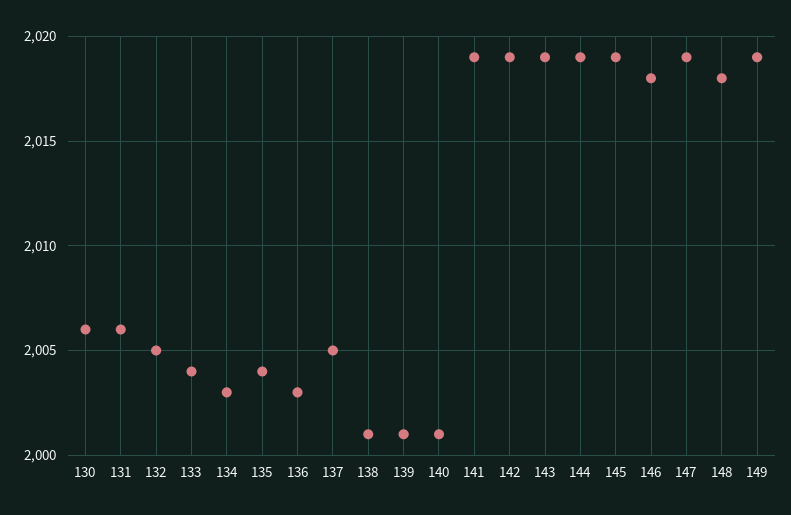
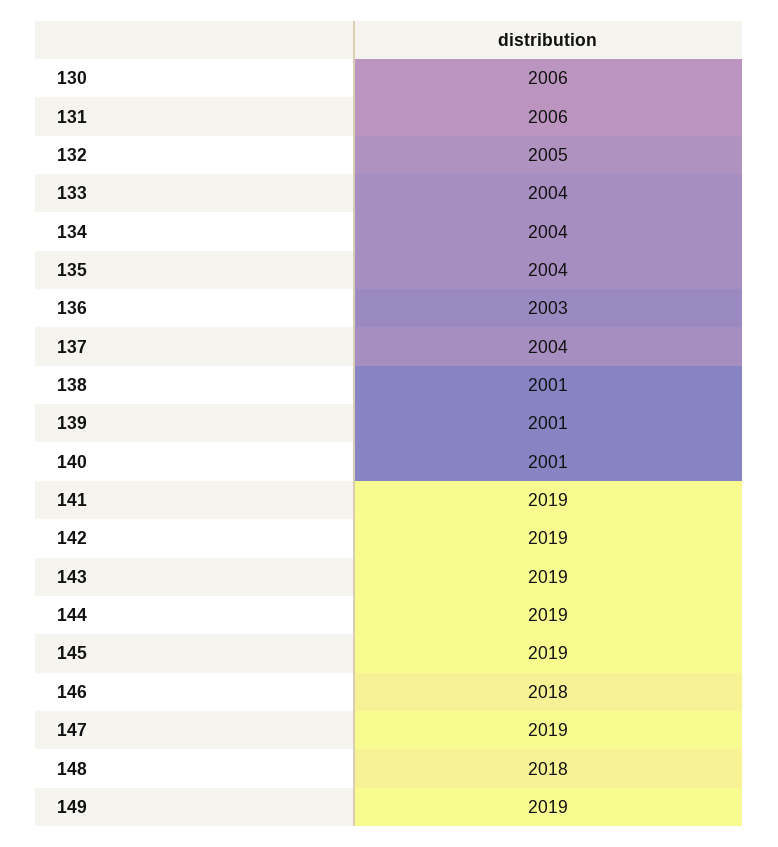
  {
    "130": 2006,
    "131": 2006,
    "132": 2005,
    "133": 2004,
-   "134": 2003,
+   "134": 2004,
    "135": 2004,
    "136": 2003,
-   "137": 2005,
+   "137": 2004,
    "138": 2001,
    "139": 2001,
    "140": 2001,
    "141": 2019,
    "142": 2019,
    "143": 2019,
    "144": 2019,
    "145": 2019,
    "146": 2018,
    "147": 2019,
    "148": 2018,
    "149": 2019
  }

